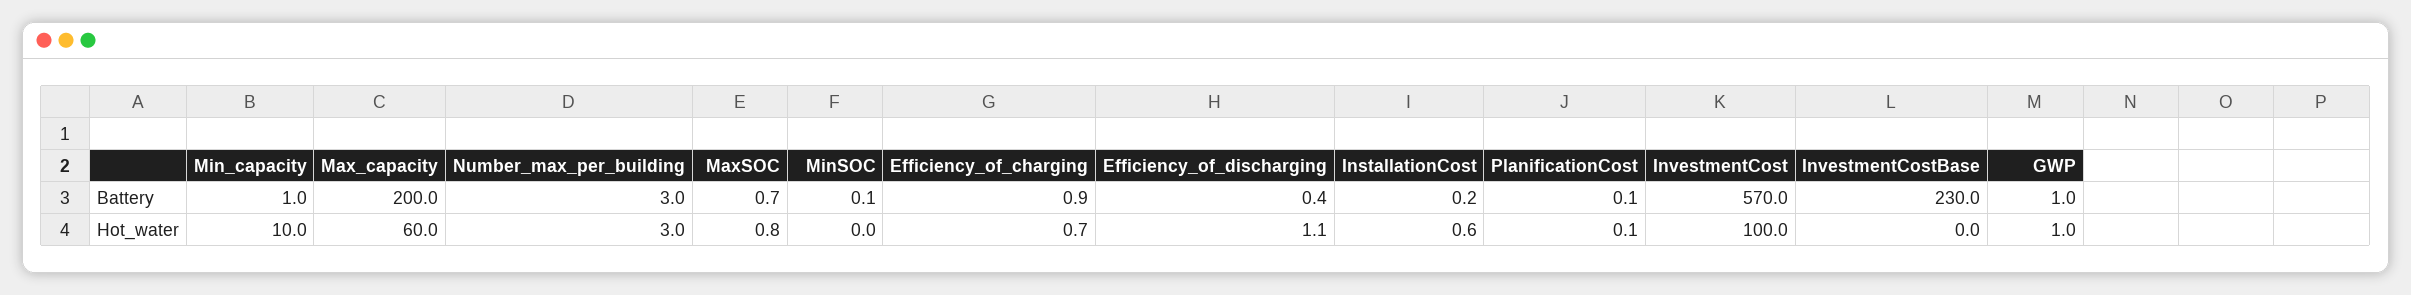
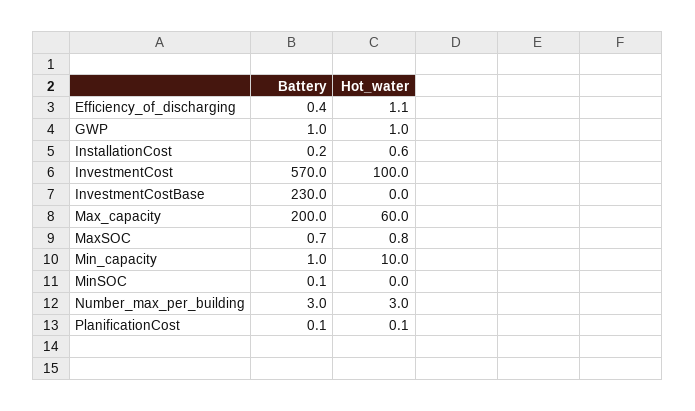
  {
    "Min_capacity": {
      "Battery": 1,
      "Hot_water": 10
    },
    "Max_capacity": {
      "Battery": 200,
      "Hot_water": 60
    },
    "Number_max_per_building": {
      "Battery": 3,
      "Hot_water": 3
    },
    "MaxSOC": {
      "Battery": 0.7,
      "Hot_water": 0.8
    },
    "MinSOC": {
      "Battery": 0.1,
      "Hot_water": 0
    },
-   "Efficiency_of_charging": {
-     "Battery": 0.9,
-     "Hot_water": 0.7
-   },
    "Efficiency_of_discharging": {
      "Battery": 0.4,
      "Hot_water": 1.1
    },
    "InstallationCost": {
      "Battery": 0.2,
      "Hot_water": 0.6
    },
    "PlanificationCost": {
      "Battery": 0.1,
      "Hot_water": 0.1
    },
    "InvestmentCost": {
      "Battery": 570,
      "Hot_water": 100
    },
    "InvestmentCostBase": {
      "Battery": 230,
      "Hot_water": 0
    },
    "GWP": {
      "Battery": 1,
      "Hot_water": 1
    }
  }

